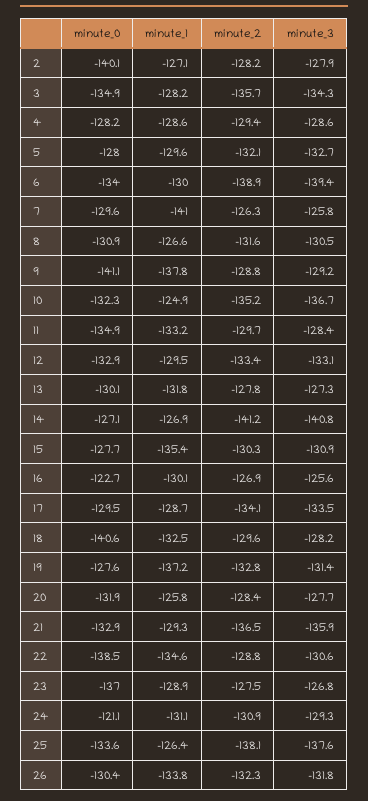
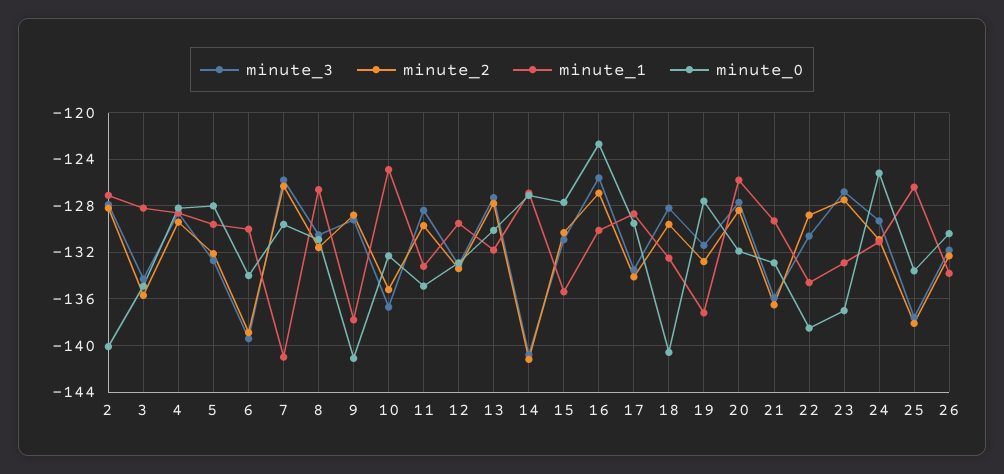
  {
    "minute_0": {
      "2": -140.1,
      "3": -134.9,
      "4": -128.2,
      "5": -128,
      "6": -134,
      "7": -129.6,
      "8": -130.9,
      "9": -141.1,
      "10": -132.3,
      "11": -134.9,
      "12": -132.9,
      "13": -130.1,
      "14": -127.1,
      "15": -127.7,
      "16": -122.7,
      "17": -129.5,
      "18": -140.6,
      "19": -127.6,
      "20": -131.9,
      "21": -132.9,
      "22": -138.5,
      "23": -137,
-     "24": -121.1,
+     "24": -125,
      "25": -133.6,
      "26": -130.4
    },
    "minute_1": {
      "2": -127.1,
      "3": -128.2,
      "4": -128.6,
      "5": -129.6,
      "6": -130,
      "7": -141,
      "8": -126.6,
      "9": -137.8,
      "10": -124.9,
      "11": -133.2,
      "12": -129.5,
      "13": -131.8,
      "14": -126.9,
      "15": -135.4,
      "16": -130.1,
      "17": -128.7,
      "18": -132.5,
      "19": -137.2,
      "20": -125.8,
      "21": -129.3,
      "22": -134.6,
-     "23": -128.9,
+     "23": -133,
      "24": -131.1,
      "25": -126.4,
      "26": -133.8
    },
    "minute_2": {
      "2": -128.2,
      "3": -135.7,
      "4": -129.4,
      "5": -132.1,
      "6": -138.9,
      "7": -126.3,
      "8": -131.6,
      "9": -128.8,
      "10": -135.2,
      "11": -129.7,
      "12": -133.4,
      "13": -127.8,
      "14": -141.2,
      "15": -130.3,
      "16": -126.9,
      "17": -134.1,
      "18": -129.6,
      "19": -132.8,
      "20": -128.4,
      "21": -136.5,
      "22": -128.8,
      "23": -127.5,
      "24": -130.9,
      "25": -138.1,
      "26": -132.3
    },
    "minute_3": {
      "2": -127.9,
      "3": -134.3,
      "4": -128.6,
      "5": -132.7,
      "6": -139.4,
      "7": -125.8,
      "8": -130.5,
      "9": -129.2,
      "10": -136.7,
      "11": -128.4,
      "12": -133.1,
      "13": -127.3,
      "14": -140.8,
      "15": -130.9,
      "16": -125.6,
      "17": -133.5,
      "18": -128.2,
      "19": -131.4,
      "20": -127.7,
      "21": -135.9,
      "22": -130.6,
      "23": -126.8,
      "24": -129.3,
      "25": -137.6,
      "26": -131.8
    }
  }

